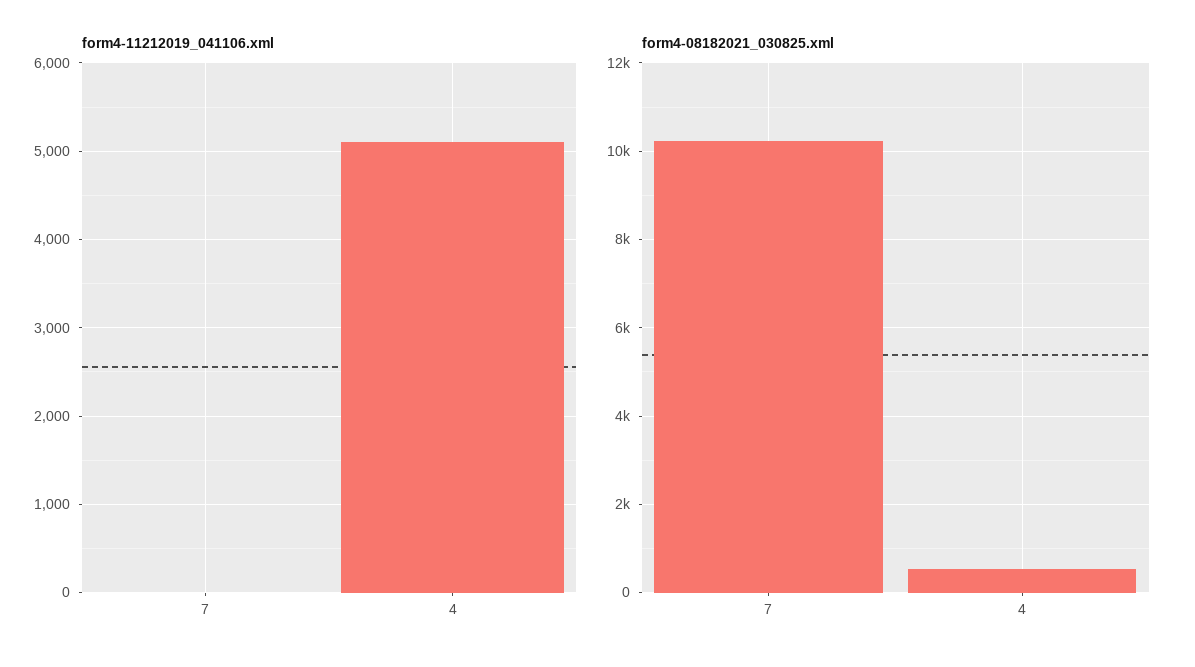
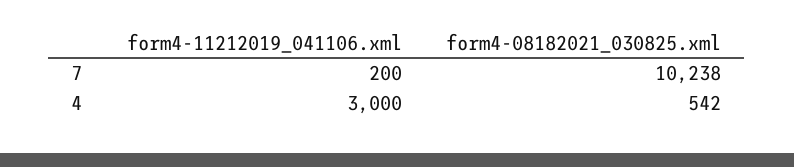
  {
    "form4-11212019_041106.xml": {
-     "7": 0,
+     "7": 200,
-     "4": 5100
+     "4": 3000
    },
    "form4-08182021_030825.xml": {
      "7": 10238,
      "4": 542
    }
  }

